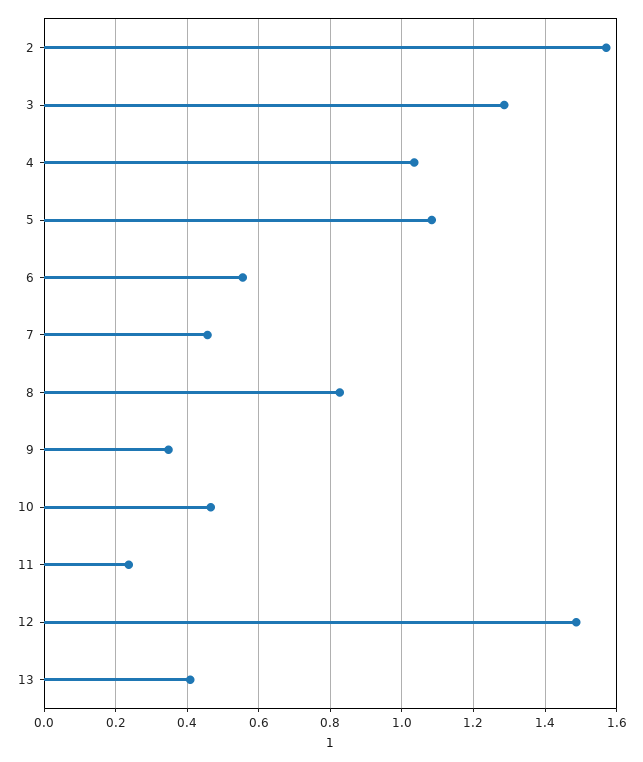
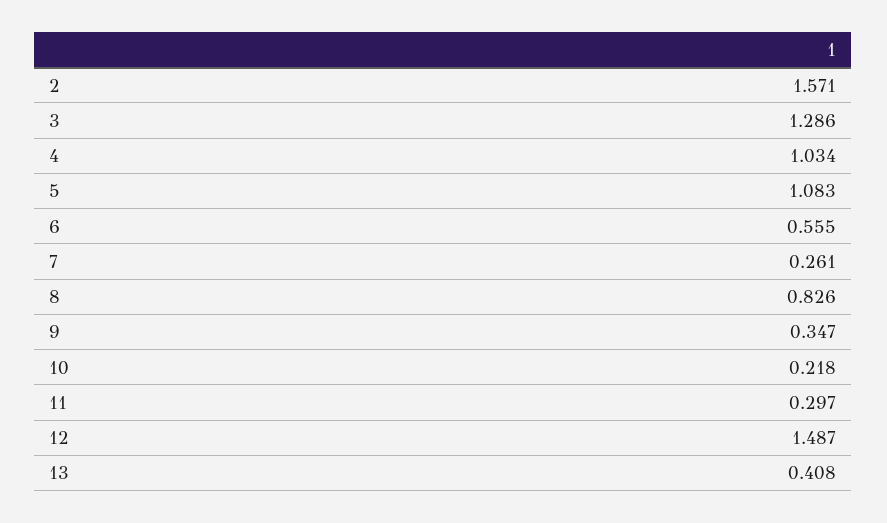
  {
    "2": 1.571,
    "3": 1.286,
    "4": 1.034,
    "5": 1.083,
    "6": 0.555,
-   "7": 0.46,
+   "7": 0.261,
    "8": 0.826,
    "9": 0.347,
-   "10": 0.46,
+   "10": 0.218,
-   "11": 0.24,
+   "11": 0.297,
    "12": 1.487,
    "13": 0.408
  }

